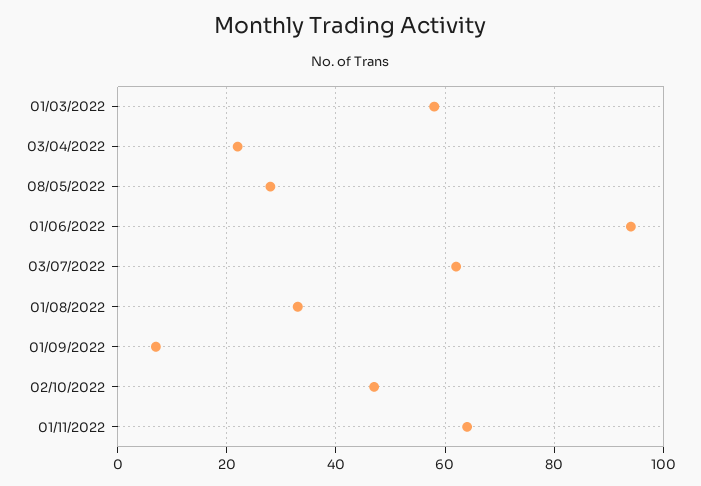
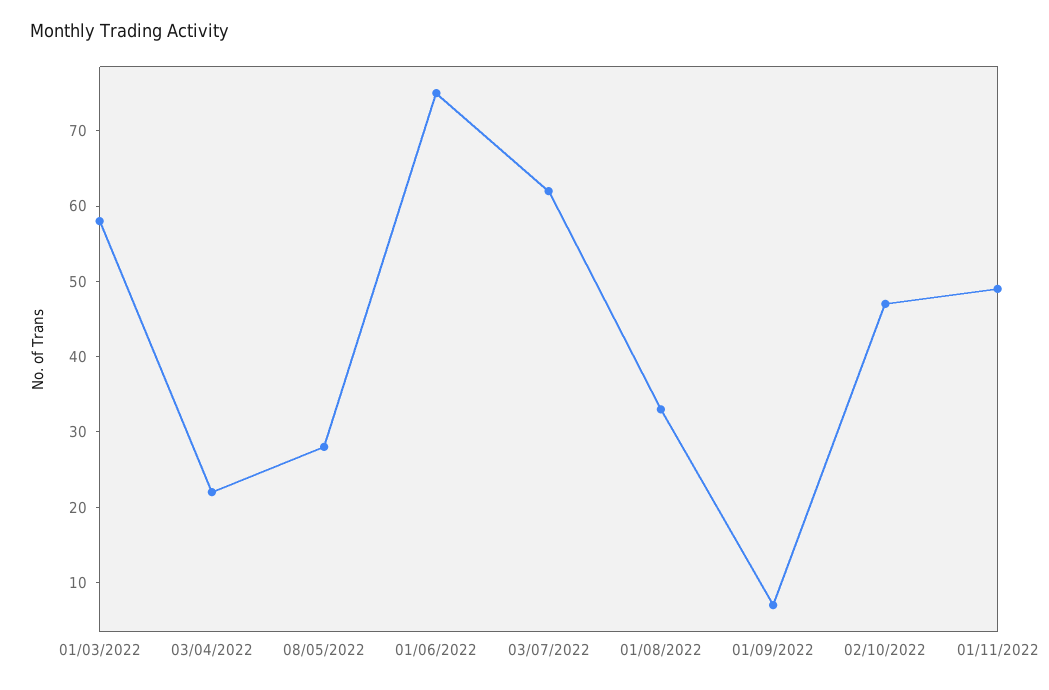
  {
    "01/03/2022": 60,
    "03/04/2022": 20,
    "08/05/2022": 30,
-   "01/06/2022": 95,
+   "01/06/2022": 75,
    "03/07/2022": 60,
    "01/08/2022": 35,
    "01/09/2022": 5,
    "02/10/2022": 45,
-   "01/11/2022": 65
+   "01/11/2022": 50
  }

